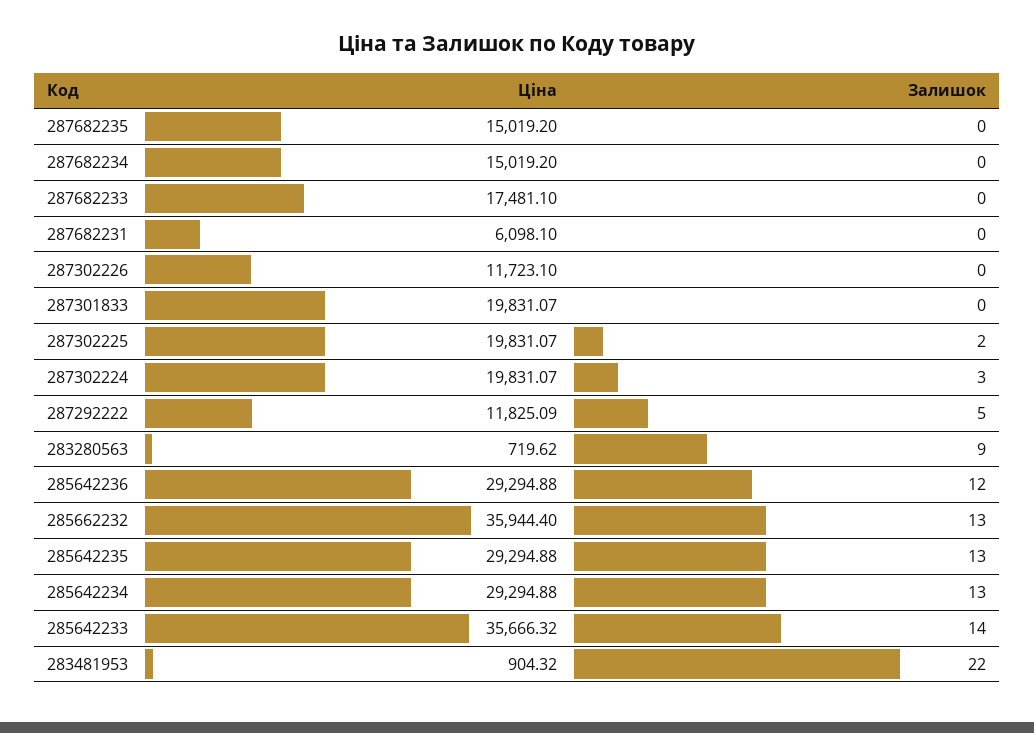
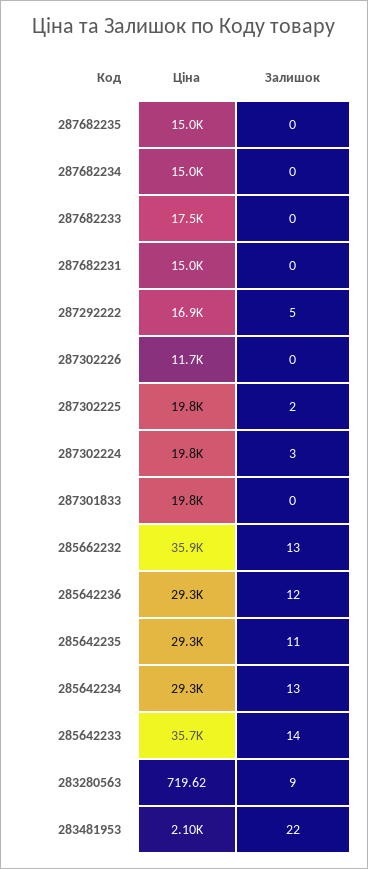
  {
    "Ціна": {
      "287682235": 15019.2,
      "287682234": 15019.2,
      "287682233": 17481.1,
-     "287682231": 6098.1,
+     "287682231": 15000,
      "287302226": 11723.1,
      "287301833": 19831.07,
      "287302225": 19831.07,
      "287302224": 19831.07,
-     "287292222": 11825.09,
+     "287292222": 16900,
      "283280563": 719.62,
      "285642236": 29294.88,
      "285662232": 35944.4,
      "285642235": 29294.88,
      "285642234": 29294.88,
      "285642233": 35666.32,
-     "283481953": 904.32
+     "283481953": 2100
    },
    "Залишок": {
      "287682235": 0,
      "287682234": 0,
      "287682233": 0,
      "287682231": 0,
      "287302226": 0,
      "287301833": 0,
      "287302225": 2,
      "287302224": 3,
      "287292222": 5,
      "283280563": 9,
      "285642236": 12,
      "285662232": 13,
-     "285642235": 13,
+     "285642235": 11,
      "285642234": 13,
      "285642233": 14,
      "283481953": 22
    }
  }

